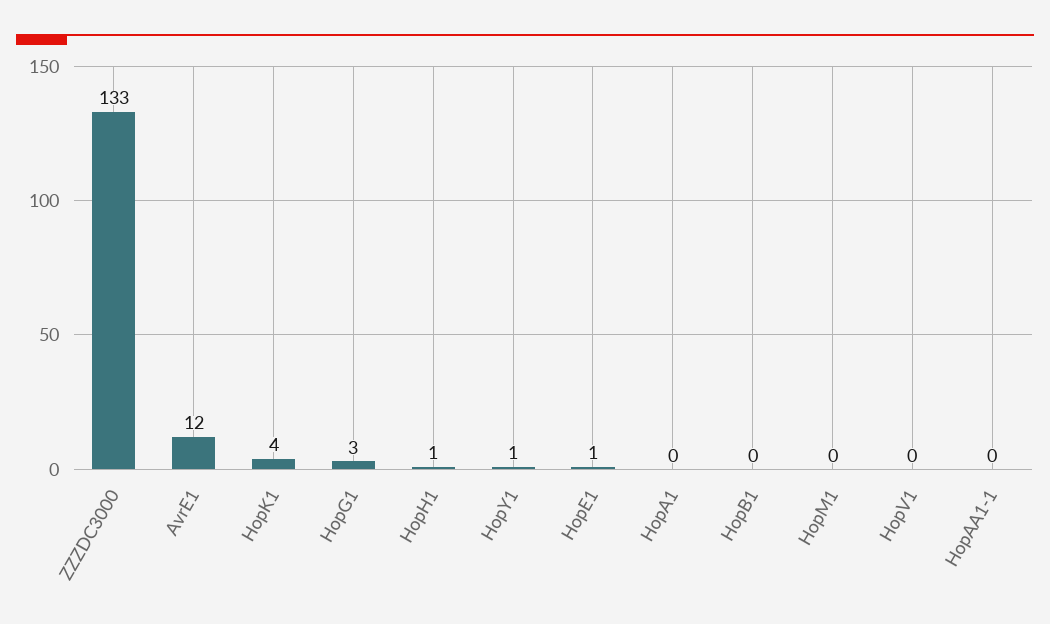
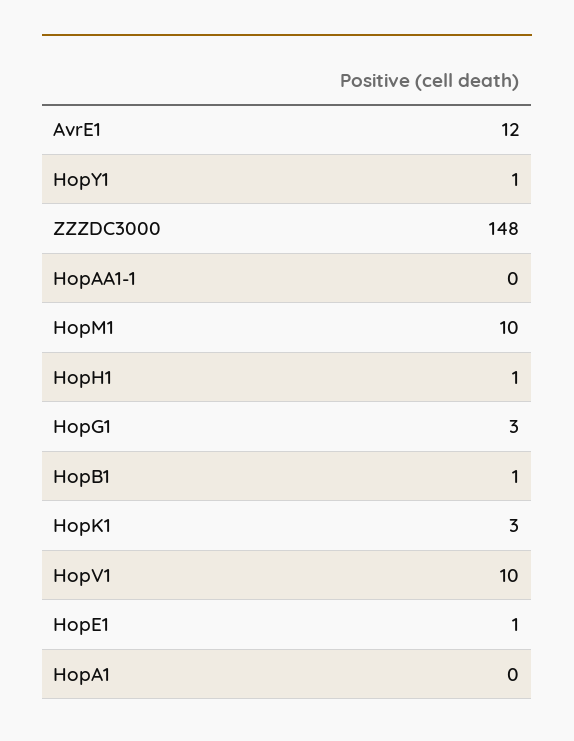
  {
-   "ZZZDC3000": 133,
+   "ZZZDC3000": 148,
    "AvrE1": 12,
-   "HopK1": 4,
+   "HopK1": 3,
    "HopG1": 3,
    "HopH1": 1,
    "HopY1": 1,
    "HopE1": 1,
    "HopA1": 0,
-   "HopB1": 0,
+   "HopB1": 1,
-   "HopM1": 0,
+   "HopM1": 10,
-   "HopV1": 0,
+   "HopV1": 10,
    "HopAA1-1": 0
  }

